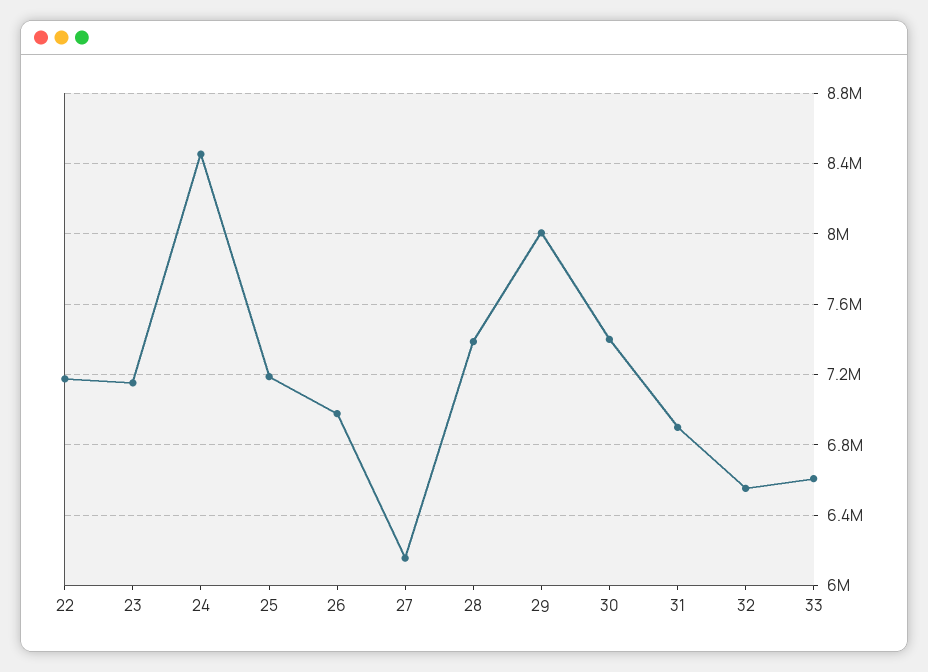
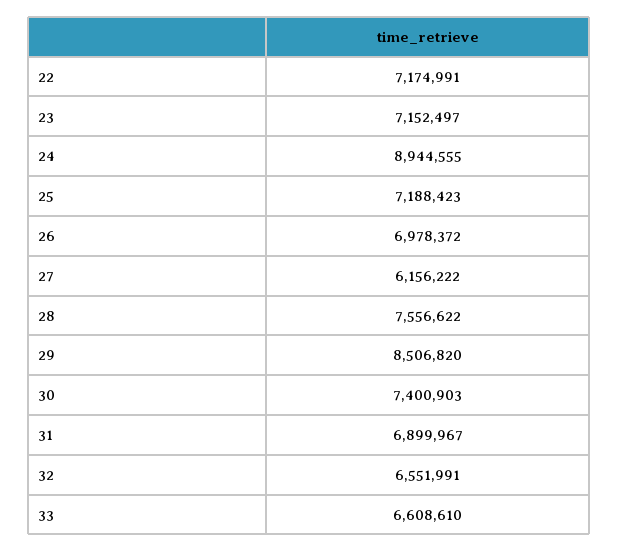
  {
    "22": 7174991,
    "23": 7152497,
-   "24": 8450000,
+   "24": 8944555,
    "25": 7188423,
    "26": 6978372,
    "27": 6156222,
-   "28": 7400000,
+   "28": 7556622,
-   "29": 8000000,
+   "29": 8506820,
    "30": 7400903,
    "31": 6899967,
    "32": 6551991,
    "33": 6608610
  }

